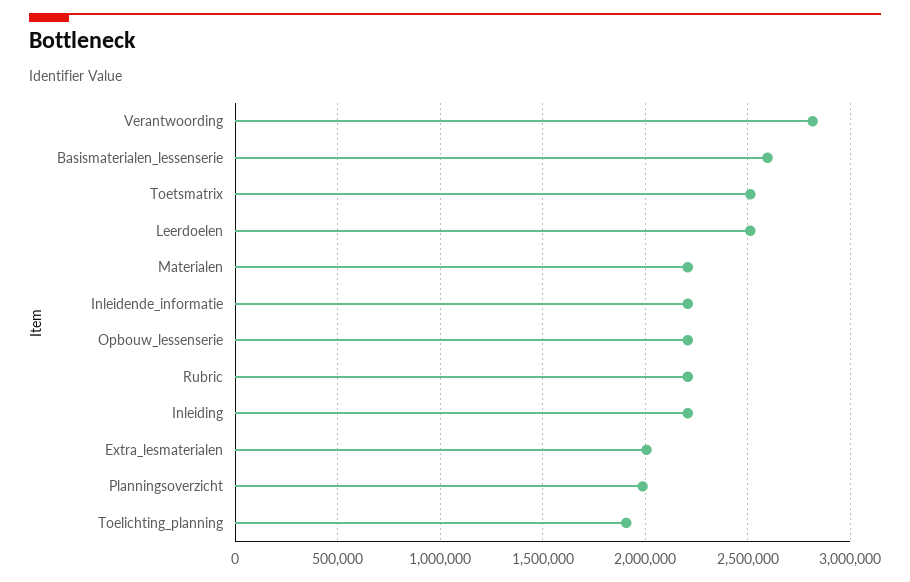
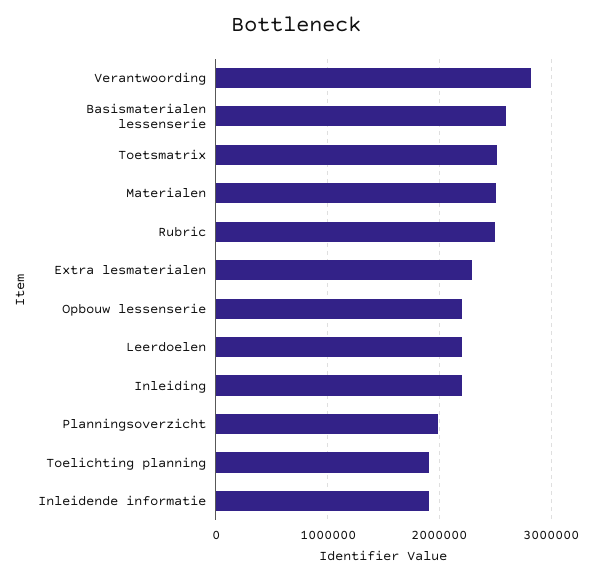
  {
    "Verantwoording": 2800000,
    "Basismaterialen_lessenserie": 2600000,
    "Toetsmatrix": 2500000,
-   "Leerdoelen": 2500000,
+   "Leerdoelen": 2200000,
-   "Materialen": 2200000,
+   "Materialen": 2500000,
-   "Inleidende_informatie": 2200000,
+   "Inleidende_informatie": 1900000,
    "Opbouw_lessenserie": 2200000,
-   "Rubric": 2200000,
+   "Rubric": 2500000,
    "Inleiding": 2200000,
-   "Extra_lesmaterialen": 2000000,
+   "Extra_lesmaterialen": 2300000,
    "Planningsoverzicht": 2000000,
    "Toelichting_planning": 1900000
  }

